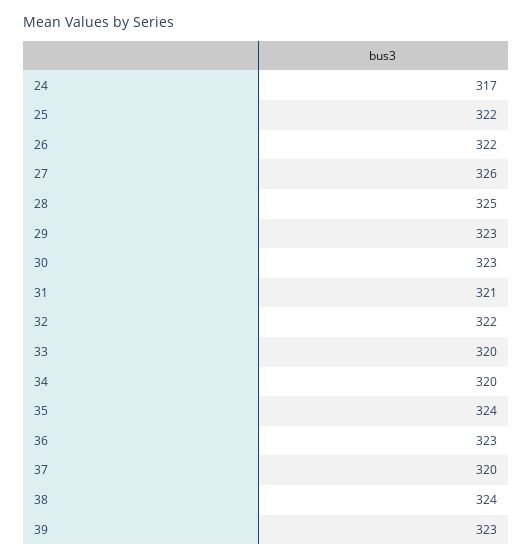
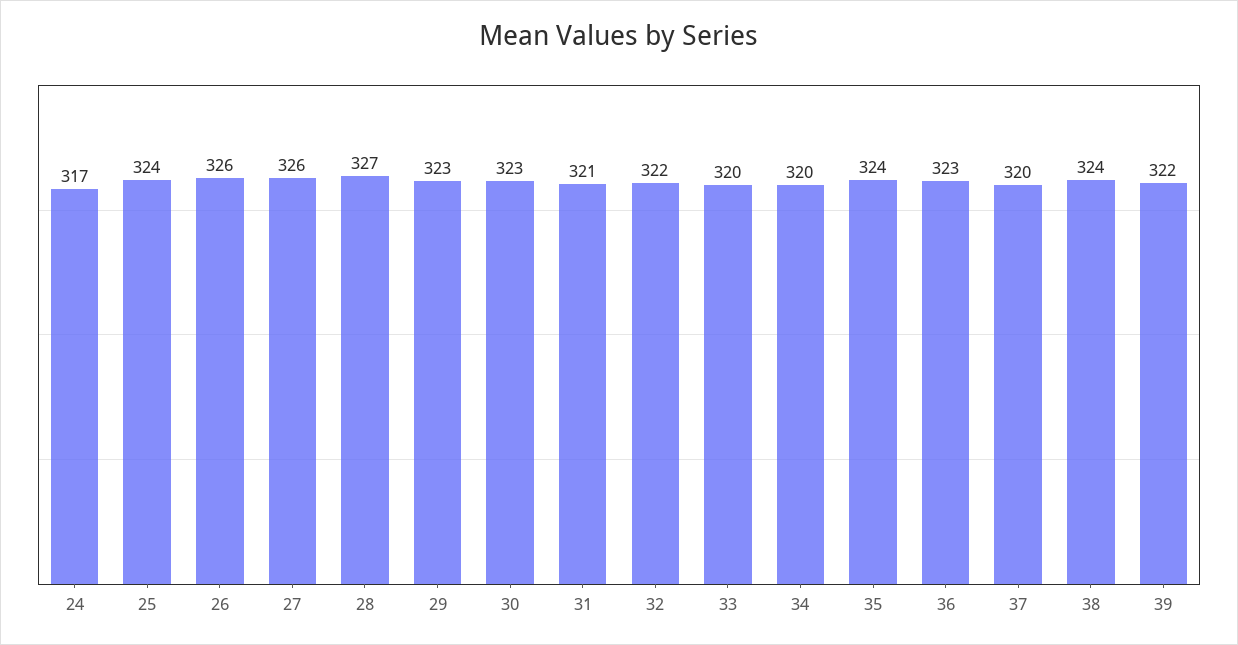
  {
    "24": 317,
-   "25": 322,
+   "25": 324,
-   "26": 322,
+   "26": 326,
    "27": 326,
-   "28": 325,
+   "28": 327,
    "29": 323,
    "30": 323,
    "31": 321,
    "32": 322,
    "33": 320,
    "34": 320,
    "35": 324,
    "36": 323,
    "37": 320,
    "38": 324,
-   "39": 323
+   "39": 322
  }

